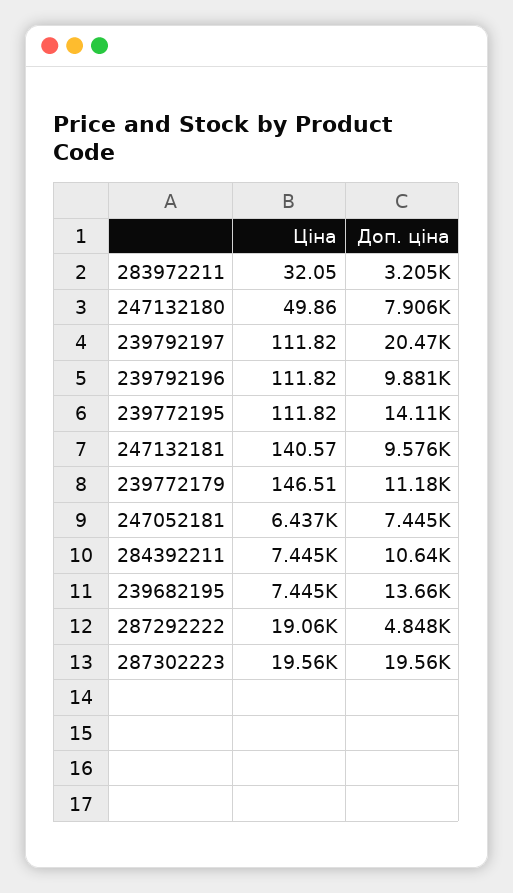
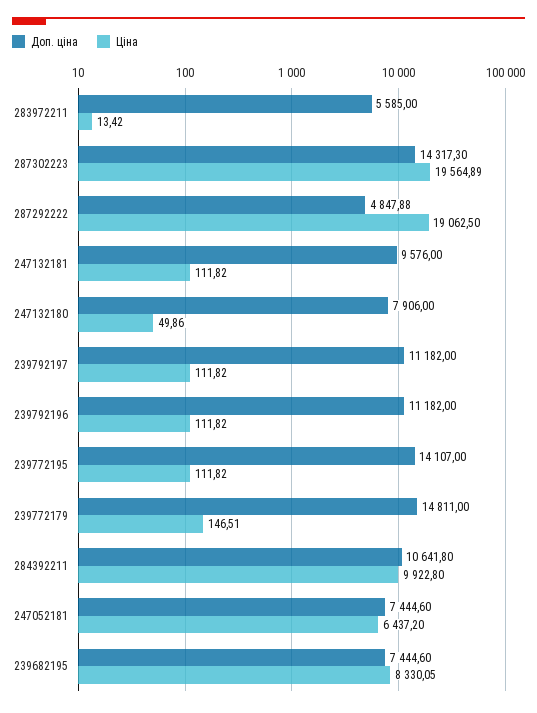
  {
    "Ціна": {
-     "283972211": 32.05,
+     "283972211": 13.42,
      "247132180": 49.86,
      "239792197": 111.82,
      "239792196": 111.82,
      "239772195": 111.82,
-     "247132181": 140.57,
+     "247132181": 111.82,
      "239772179": 146.51,
      "247052181": 6437.2,
-     "284392211": 7445,
+     "284392211": 9922.8,
-     "239682195": 7445,
+     "239682195": 8330.05,
      "287292222": 19062.5,
      "287302223": 19564.89
    },
    "Доп. ціна": {
-     "283972211": 3205,
+     "283972211": 5585,
      "247132180": 7906,
-     "239792197": 20470,
+     "239792197": 11182,
-     "239792196": 9881,
+     "239792196": 11182,
      "239772195": 14107,
      "247132181": 9576,
-     "239772179": 11180,
+     "239772179": 14811,
      "247052181": 7444.6,
      "284392211": 10641.8,
-     "239682195": 13660,
+     "239682195": 7444.6,
      "287292222": 4847.88,
-     "287302223": 19560
+     "287302223": 14317.3
    }
  }

